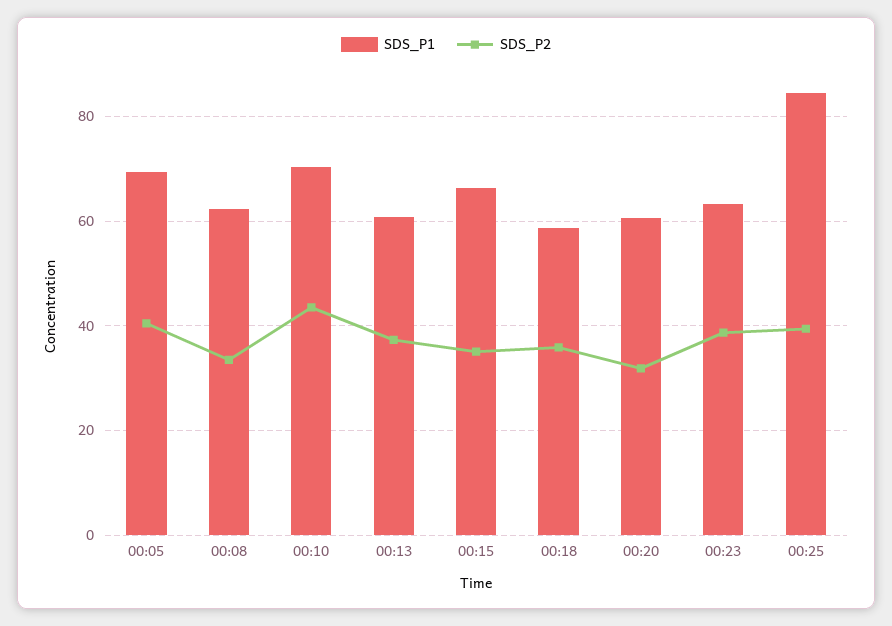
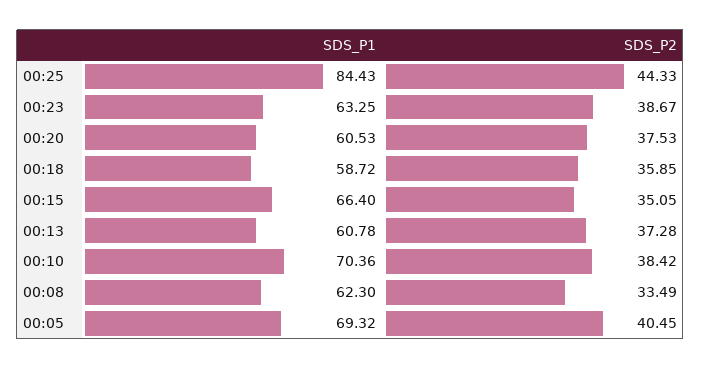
  {
    "SDS_P1": {
      "00:05": 69.32,
      "00:08": 62.3,
      "00:10": 70.36,
      "00:13": 60.78,
      "00:15": 66.4,
      "00:18": 58.72,
      "00:20": 60.53,
      "00:23": 63.25,
      "00:25": 84.43
    },
    "SDS_P2": {
      "00:05": 40.45,
      "00:08": 33.49,
-     "00:10": 44,
+     "00:10": 38.42,
      "00:13": 37.28,
      "00:15": 35.05,
      "00:18": 35.85,
-     "00:20": 32,
+     "00:20": 37.53,
      "00:23": 38.67,
-     "00:25": 40
+     "00:25": 44.33
    }
  }

